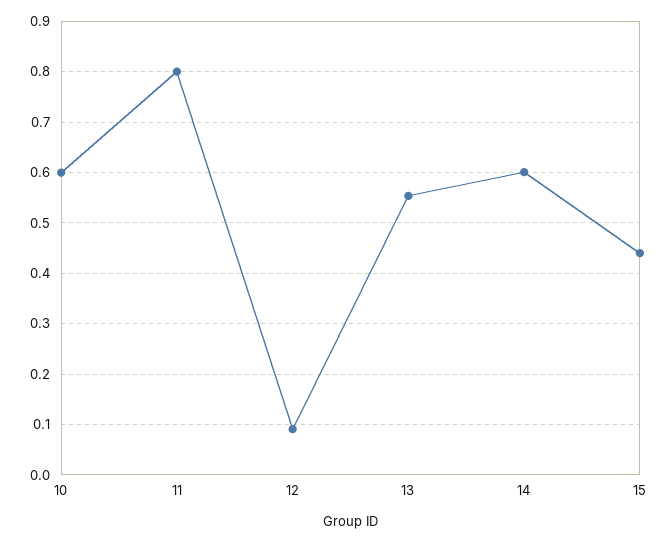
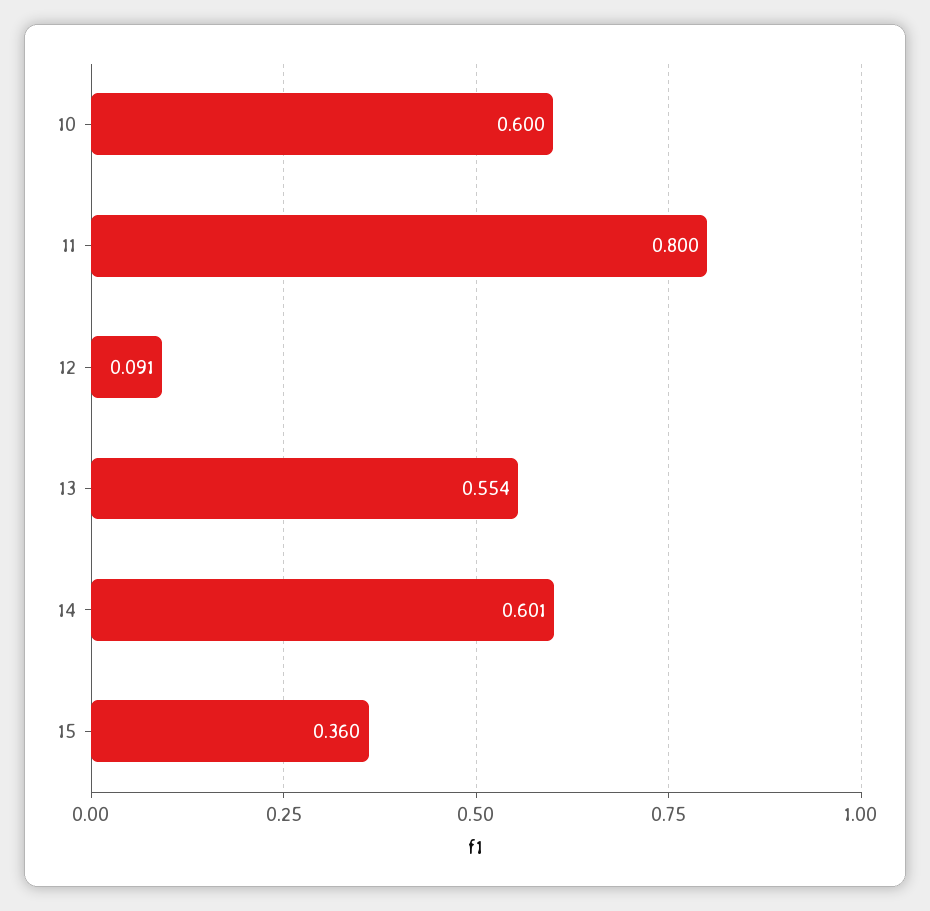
  {
    "10": 0.6,
    "11": 0.8,
    "12": 0.091,
    "13": 0.554,
    "14": 0.601,
-   "15": 0.44
+   "15": 0.36
  }

